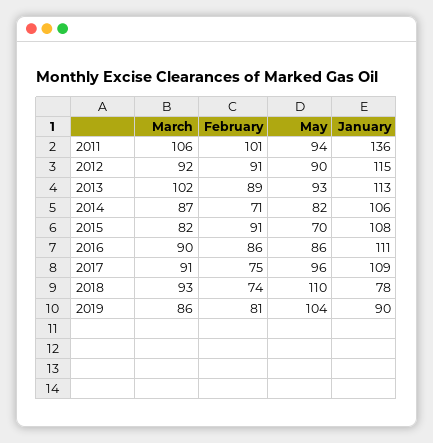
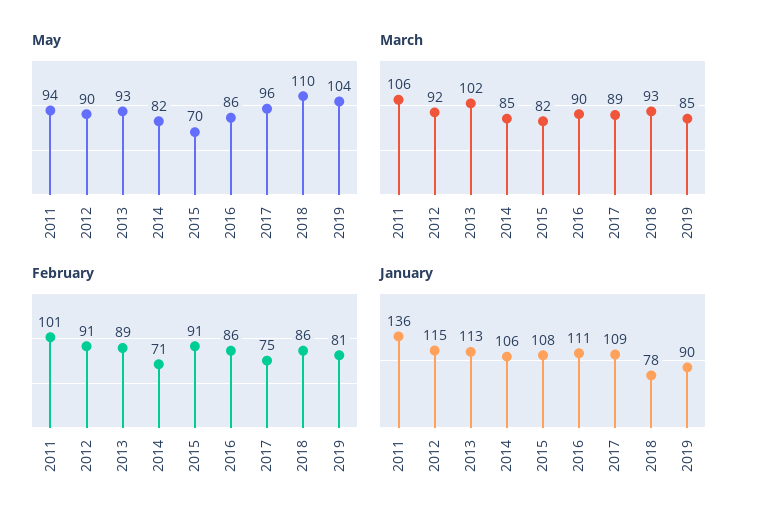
  {
    "March": {
      "2011": 106,
      "2012": 92,
      "2013": 102,
-     "2014": 87,
+     "2014": 85,
      "2015": 82,
      "2016": 90,
-     "2017": 91,
+     "2017": 89,
      "2018": 93,
-     "2019": 86
+     "2019": 85
    },
    "February": {
      "2011": 101,
      "2012": 91,
      "2013": 89,
      "2014": 71,
      "2015": 91,
      "2016": 86,
      "2017": 75,
-     "2018": 74,
+     "2018": 86,
      "2019": 81
    },
    "May": {
      "2011": 94,
      "2012": 90,
      "2013": 93,
      "2014": 82,
      "2015": 70,
      "2016": 86,
      "2017": 96,
      "2018": 110,
      "2019": 104
    },
    "January": {
      "2011": 136,
      "2012": 115,
      "2013": 113,
      "2014": 106,
      "2015": 108,
      "2016": 111,
      "2017": 109,
      "2018": 78,
      "2019": 90
    }
  }

